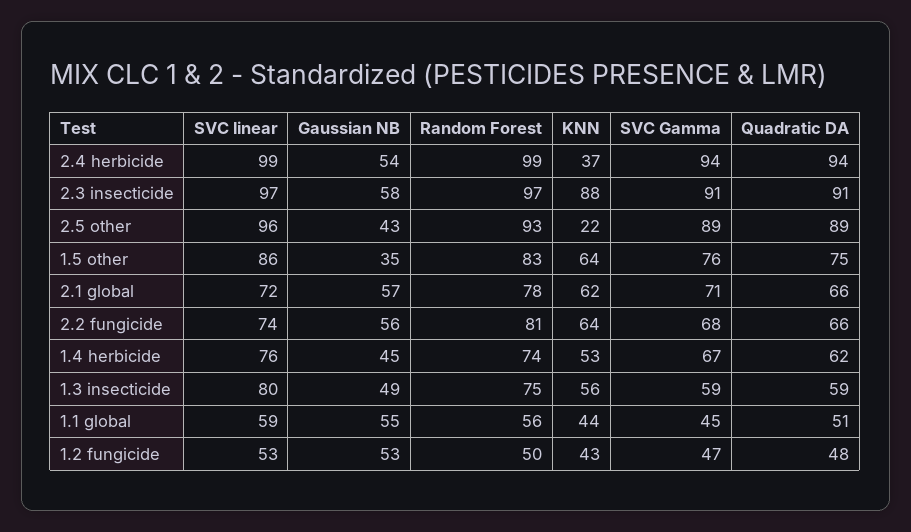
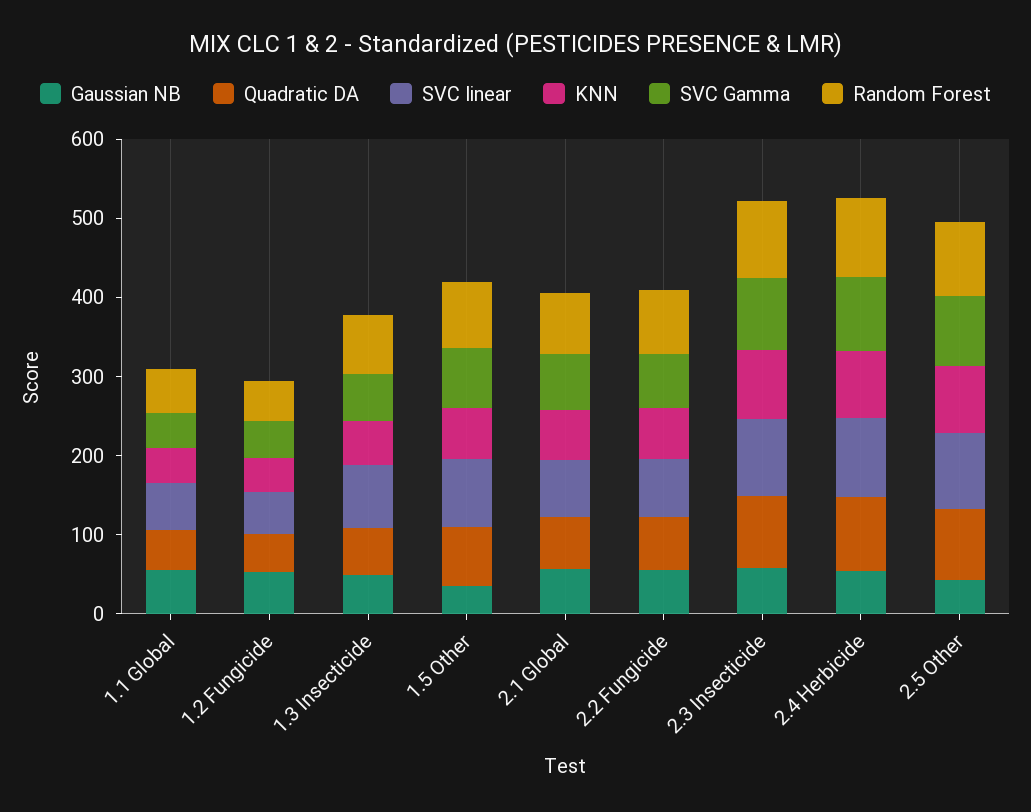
  {
    "SVC linear": {
      "2.4 herbicide": 99,
      "2.3 insecticide": 97,
      "2.5 other": 96,
      "1.5 other": 86,
      "2.1 global": 72,
      "2.2 fungicide": 74,
-     "1.4 herbicide": 76,
      "1.3 insecticide": 80,
      "1.1 global": 59,
      "1.2 fungicide": 53
    },
    "Gaussian NB": {
      "2.4 herbicide": 54,
      "2.3 insecticide": 58,
      "2.5 other": 43,
      "1.5 other": 35,
      "2.1 global": 57,
      "2.2 fungicide": 56,
-     "1.4 herbicide": 45,
      "1.3 insecticide": 49,
      "1.1 global": 55,
      "1.2 fungicide": 53
    },
    "Random Forest": {
      "2.4 herbicide": 99,
      "2.3 insecticide": 97,
      "2.5 other": 93,
      "1.5 other": 83,
      "2.1 global": 78,
      "2.2 fungicide": 81,
-     "1.4 herbicide": 74,
      "1.3 insecticide": 75,
      "1.1 global": 56,
      "1.2 fungicide": 50
    },
    "KNN": {
-     "2.4 herbicide": 37,
+     "2.4 herbicide": 80,
      "2.3 insecticide": 88,
-     "2.5 other": 22,
+     "2.5 other": 80,
      "1.5 other": 64,
      "2.1 global": 62,
      "2.2 fungicide": 64,
-     "1.4 herbicide": 53,
      "1.3 insecticide": 56,
      "1.1 global": 44,
      "1.2 fungicide": 43
    },
    "SVC Gamma": {
      "2.4 herbicide": 94,
      "2.3 insecticide": 91,
      "2.5 other": 89,
      "1.5 other": 76,
      "2.1 global": 71,
      "2.2 fungicide": 68,
-     "1.4 herbicide": 67,
      "1.3 insecticide": 59,
      "1.1 global": 45,
      "1.2 fungicide": 47
    },
    "Quadratic DA": {
      "2.4 herbicide": 94,
      "2.3 insecticide": 91,
      "2.5 other": 89,
      "1.5 other": 75,
      "2.1 global": 66,
      "2.2 fungicide": 66,
-     "1.4 herbicide": 62,
      "1.3 insecticide": 59,
      "1.1 global": 51,
      "1.2 fungicide": 48
    }
  }

